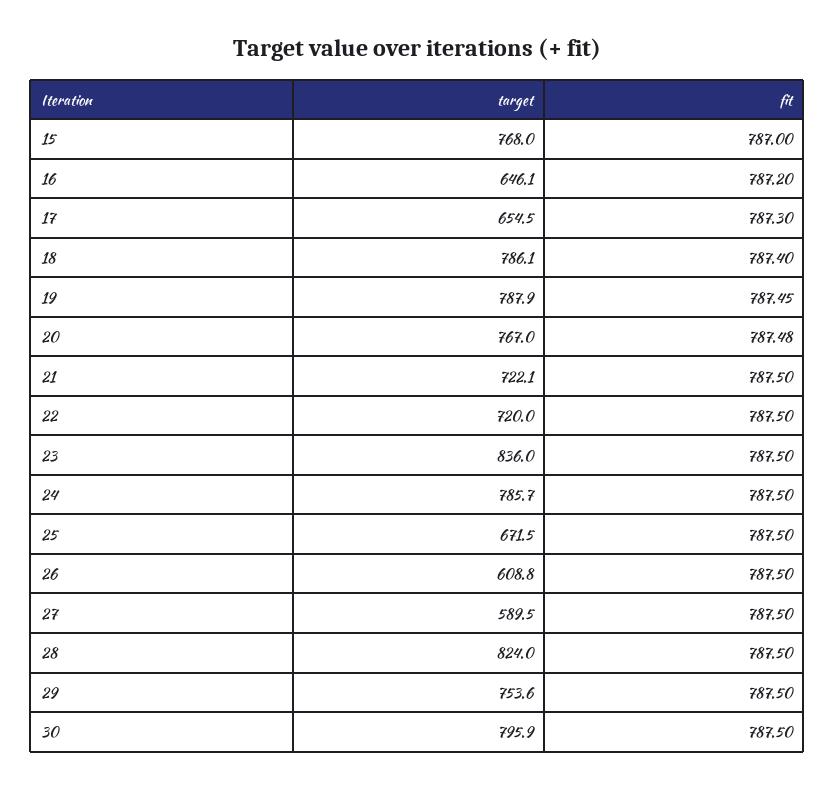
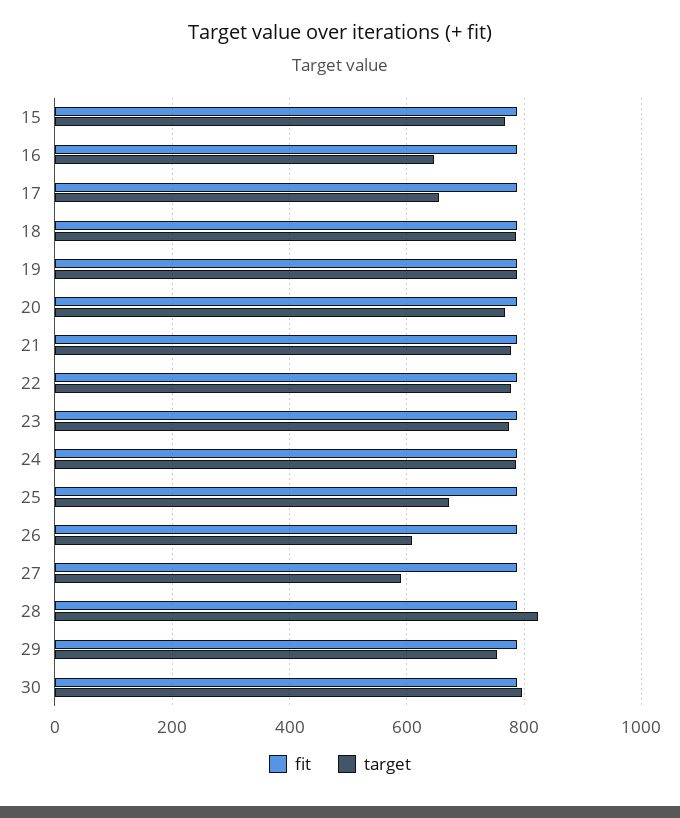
  {
    "target": {
      "15": 768,
      "16": 646.1,
      "17": 654.5,
      "18": 786.1,
      "19": 787.9,
      "20": 767,
-     "21": 722.1,
+     "21": 780,
-     "22": 720,
+     "22": 780,
-     "23": 836,
+     "23": 780,
      "24": 785.7,
      "25": 671.5,
      "26": 608.8,
      "27": 589.5,
      "28": 824,
      "29": 753.6,
      "30": 795.9
    },
    "fit": {
      "15": 787,
      "16": 787.2,
      "17": 787.3,
      "18": 787.4,
      "19": 787.45,
      "20": 787.48,
      "21": 787.5,
      "22": 787.5,
      "23": 787.5,
      "24": 787.5,
      "25": 787.5,
      "26": 787.5,
      "27": 787.5,
      "28": 787.5,
      "29": 787.5,
      "30": 787.5
    }
  }

